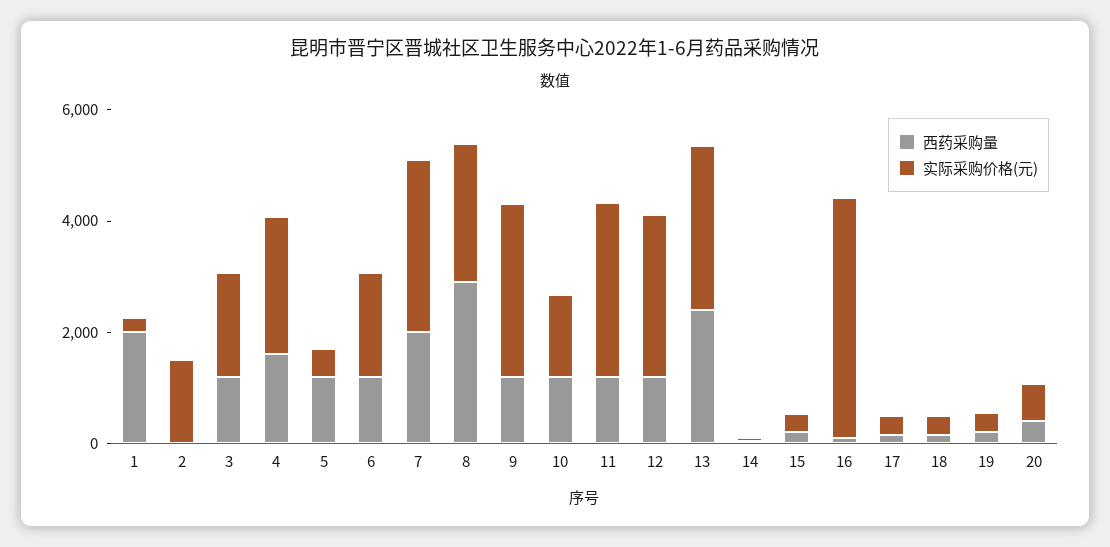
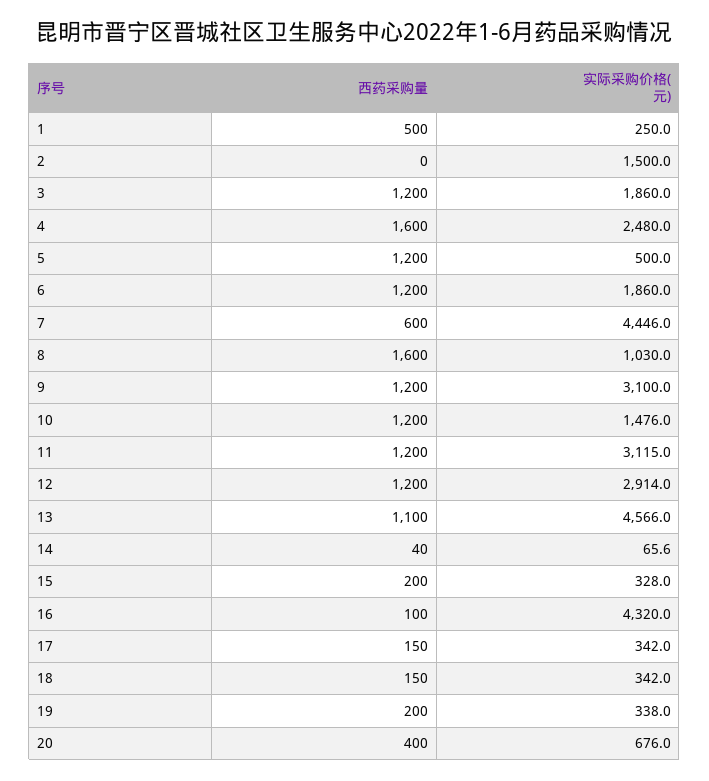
  {
    "西药采购量": {
-     "1": 2000,
+     "1": 500,
      "2": 0,
      "3": 1200,
      "4": 1600,
      "5": 1200,
      "6": 1200,
-     "7": 2000,
+     "7": 600,
-     "8": 3000,
+     "8": 1600,
      "9": 1200,
      "10": 1200,
      "11": 1200,
      "12": 1200,
-     "13": 2500,
+     "13": 1100,
      "14": 40,
      "15": 200,
      "16": 100,
      "17": 150,
      "18": 150,
      "19": 200,
      "20": 400
    },
    "实际采购价格(元)": {
      "1": 250,
      "2": 1500,
      "3": 1860,
      "4": 2480,
      "5": 500,
      "6": 1860,
-     "7": 3000,
+     "7": 4446,
-     "8": 2500,
+     "8": 1030,
      "9": 3100,
      "10": 1476,
      "11": 3115,
      "12": 2914,
-     "13": 3000,
+     "13": 4566,
      "14": 65.6,
      "15": 328,
      "16": 4320,
      "17": 342,
      "18": 342,
      "19": 338,
      "20": 676
    }
  }

